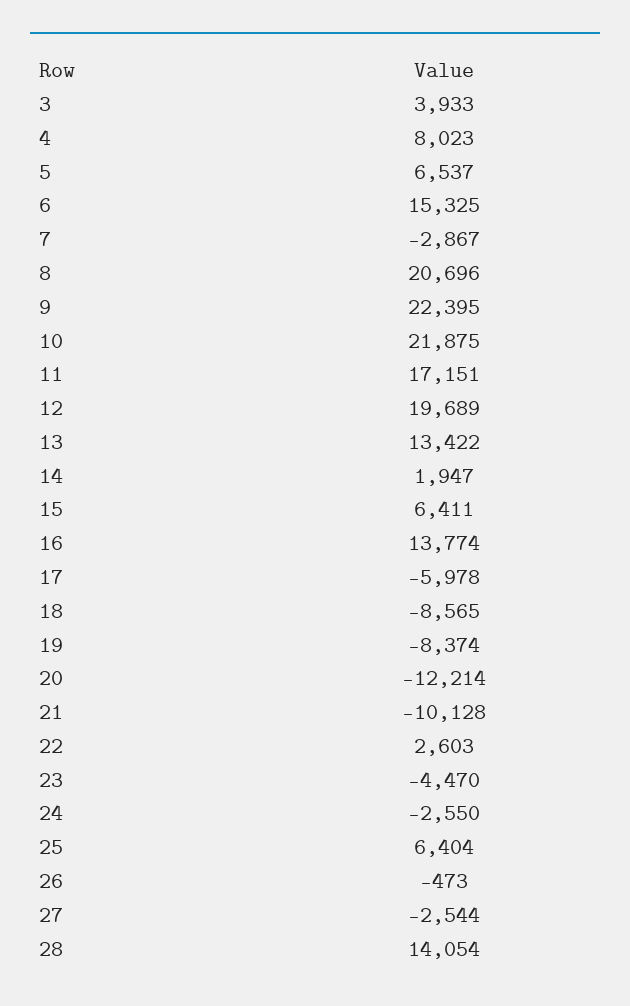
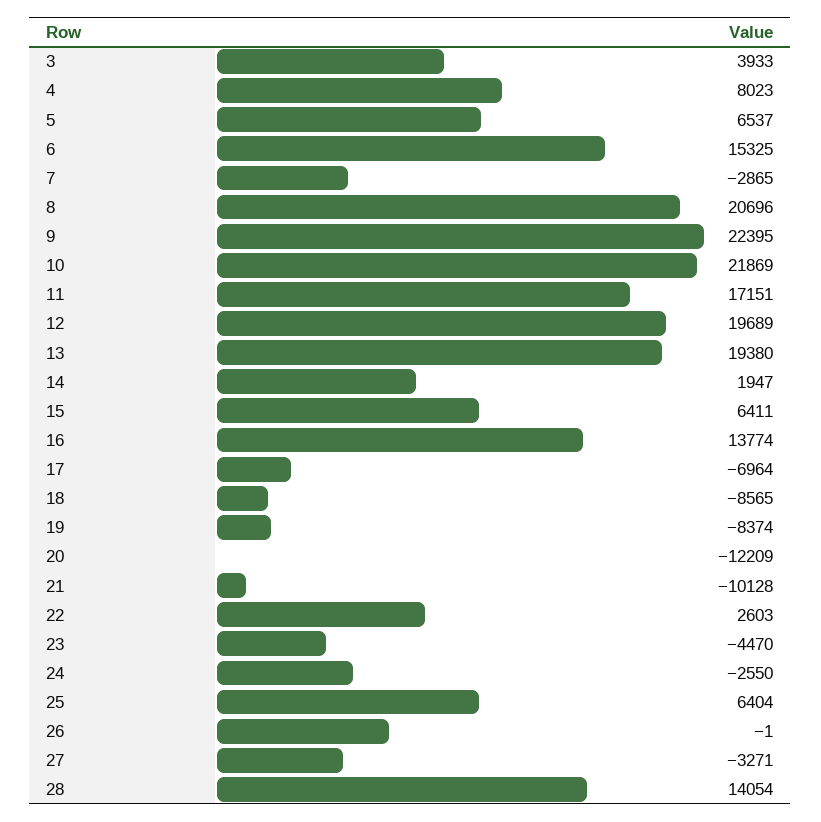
  {
    "3": 3933,
    "4": 8023,
    "5": 6537,
    "6": 15325,
-   "7": -2867,
+   "7": -2865,
    "8": 20696,
    "9": 22395,
-   "10": 21875,
+   "10": 21869,
    "11": 17151,
    "12": 19689,
-   "13": 13422,
+   "13": 19380,
    "14": 1947,
    "15": 6411,
    "16": 13774,
-   "17": -5978,
+   "17": -6964,
    "18": -8565,
    "19": -8374,
-   "20": -12214,
+   "20": -12209,
    "21": -10128,
    "22": 2603,
    "23": -4470,
    "24": -2550,
    "25": 6404,
-   "26": -473,
+   "26": -1,
-   "27": -2544,
+   "27": -3271,
    "28": 14054
  }

